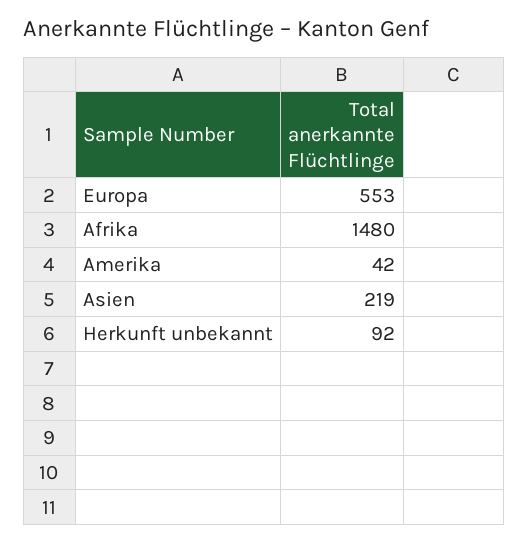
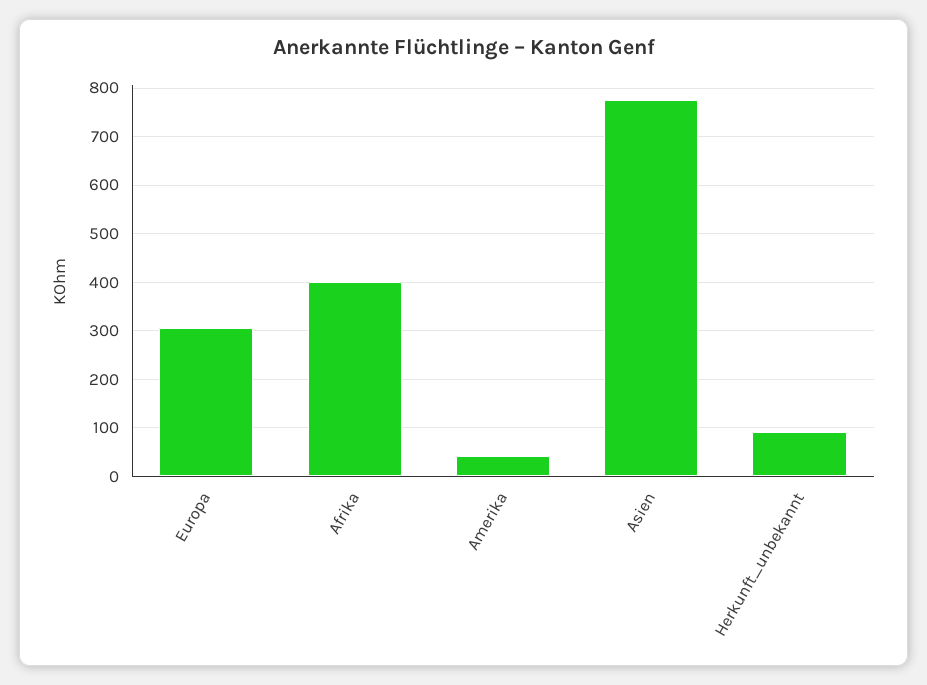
  {
-   "Europa": 553,
+   "Europa": 300,
-   "Afrika": 1480,
+   "Afrika": 400,
    "Amerika": 42,
-   "Asien": 219,
+   "Asien": 780,
    "Herkunft unbekannt": 92
  }

